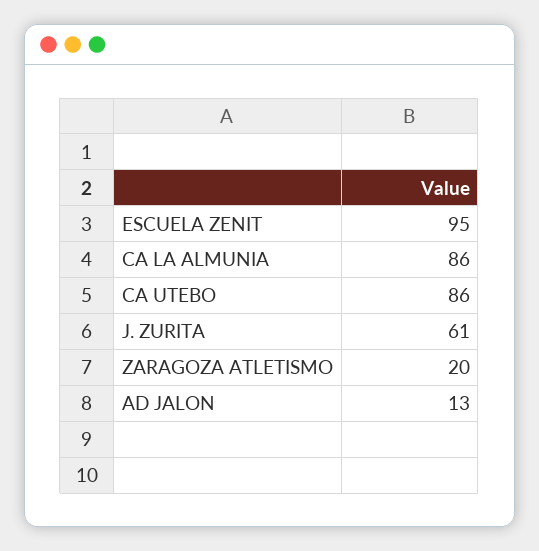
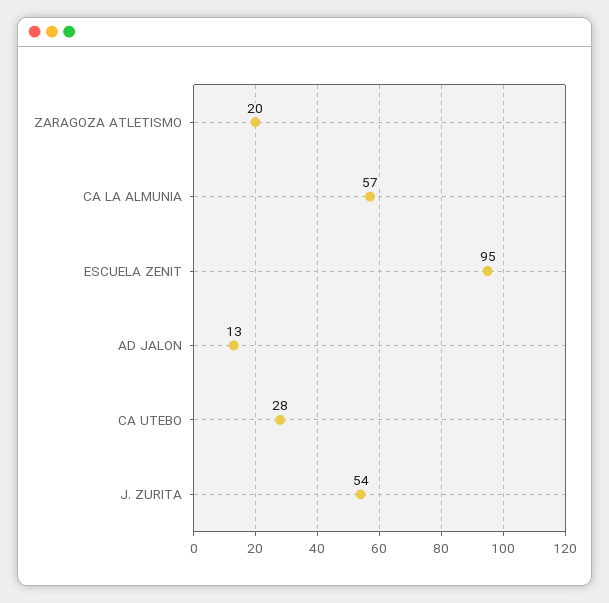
  {
    "ESCUELA ZENIT": 95,
-   "CA LA ALMUNIA": 86,
+   "CA LA ALMUNIA": 57,
-   "CA UTEBO": 86,
+   "CA UTEBO": 28,
-   "J. ZURITA": 61,
+   "J. ZURITA": 54,
    "ZARAGOZA ATLETISMO": 20,
    "AD JALON": 13
  }

